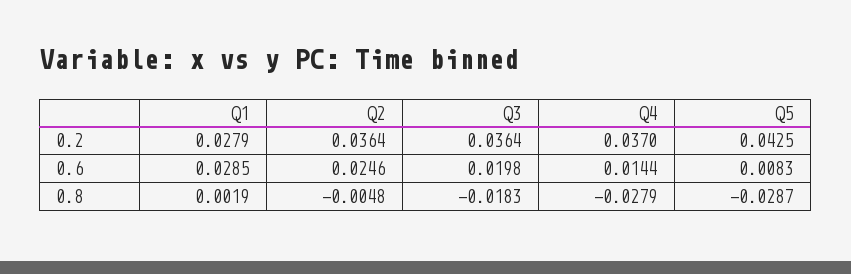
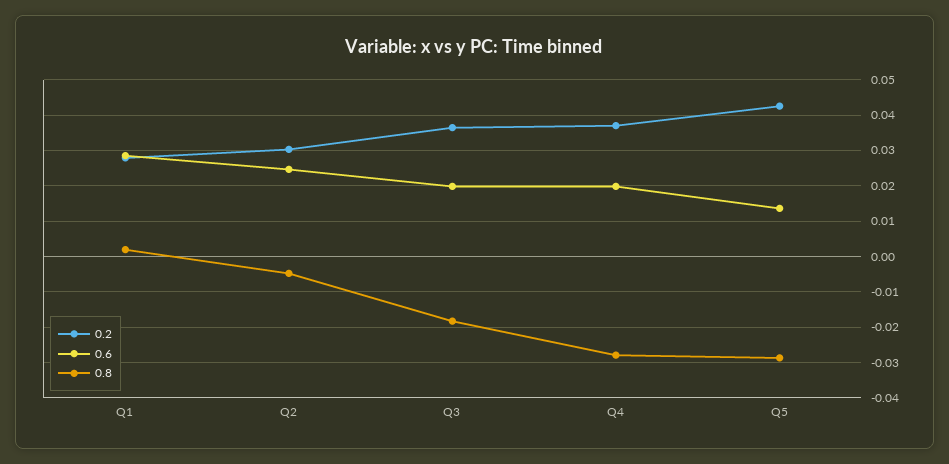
  {
    "0.2": {
      "Q1": 0.0279,
-     "Q2": 0.0364,
+     "Q2": 0.03,
      "Q3": 0.0364,
      "Q4": 0.037,
      "Q5": 0.0425
    },
    "0.6": {
      "Q1": 0.0285,
      "Q2": 0.0246,
      "Q3": 0.0198,
-     "Q4": 0.0144,
+     "Q4": 0.02,
-     "Q5": 0.0083
+     "Q5": 0.014
    },
    "0.8": {
      "Q1": 0.0019,
      "Q2": -0.0048,
      "Q3": -0.0183,
      "Q4": -0.0279,
      "Q5": -0.0287
    }
  }

